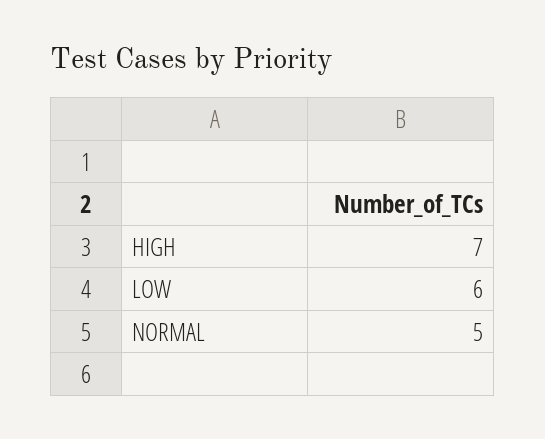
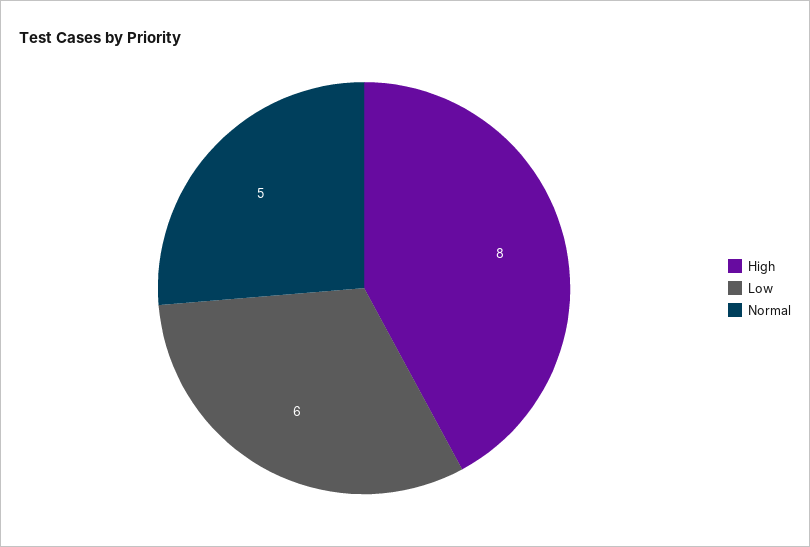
  {
-   "HIGH": 7,
+   "HIGH": 8,
    "LOW": 6,
    "NORMAL": 5
  }

